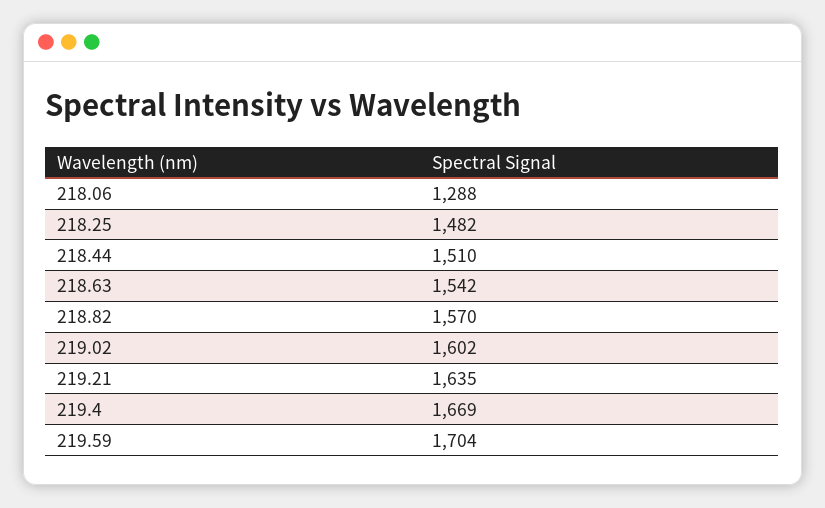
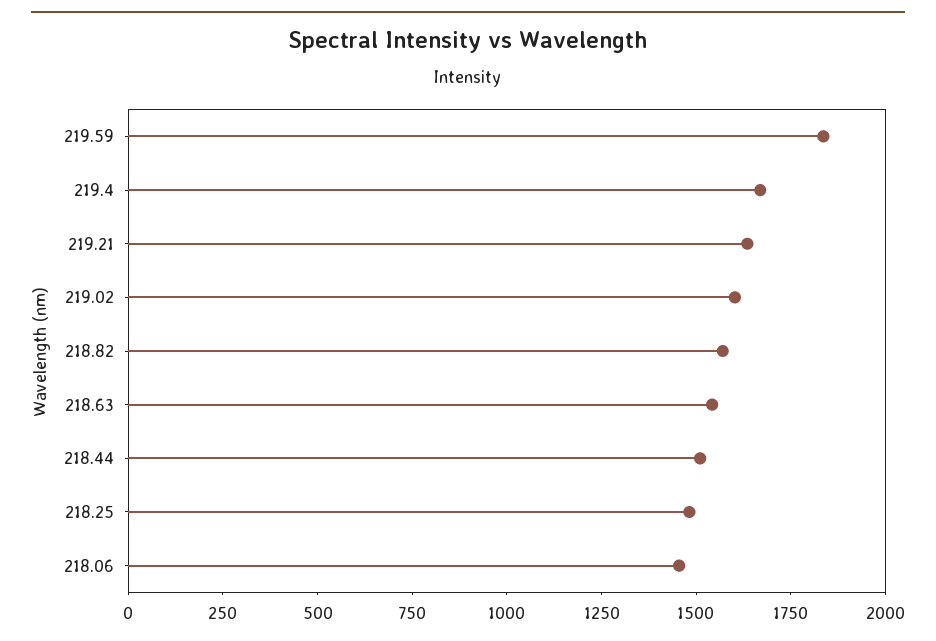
  {
-   "218.06": 1288,
+   "218.06": 1450,
    "218.25": 1482,
    "218.44": 1510,
    "218.63": 1542,
    "218.82": 1570,
    "219.02": 1602,
    "219.21": 1635,
    "219.4": 1669,
-   "219.59": 1704
+   "219.59": 1850
  }

